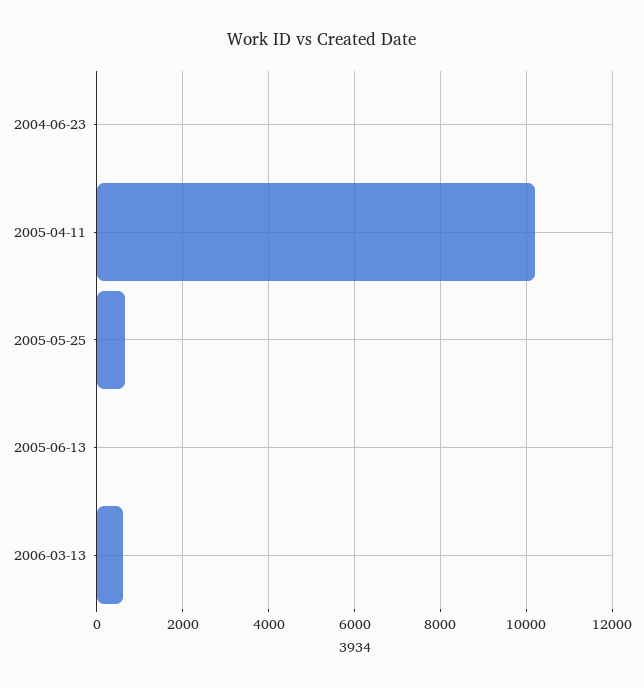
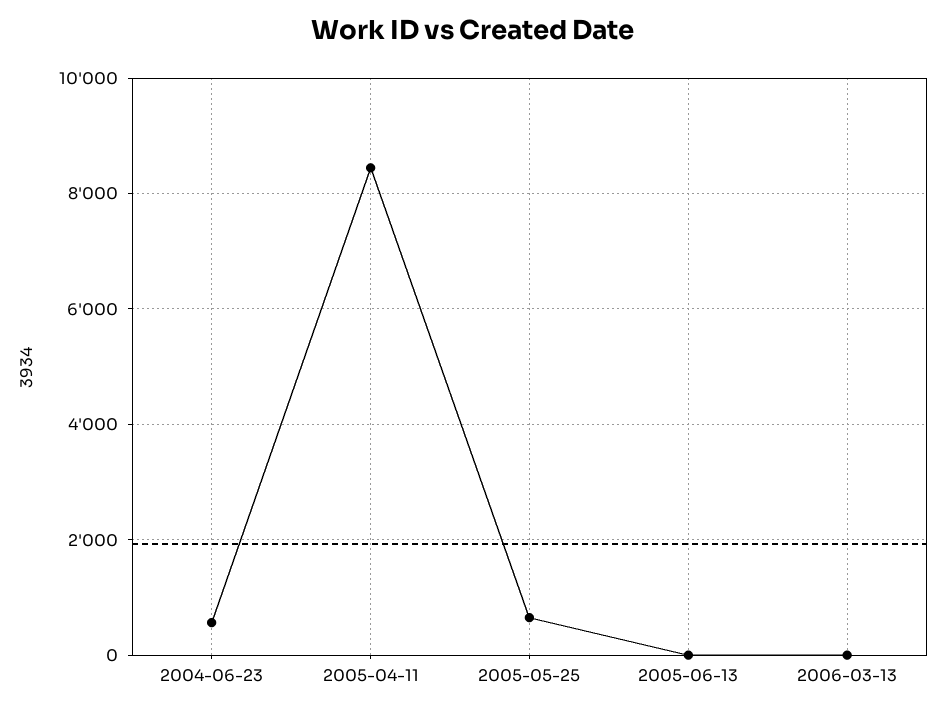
  {
-   "2004-06-23": 0,
+   "2004-06-23": 600,
-   "2005-04-11": 10200,
+   "2005-04-11": 8400,
    "2005-05-25": 600,
    "2005-06-13": 0,
-   "2006-03-13": 600
+   "2006-03-13": 0
  }

